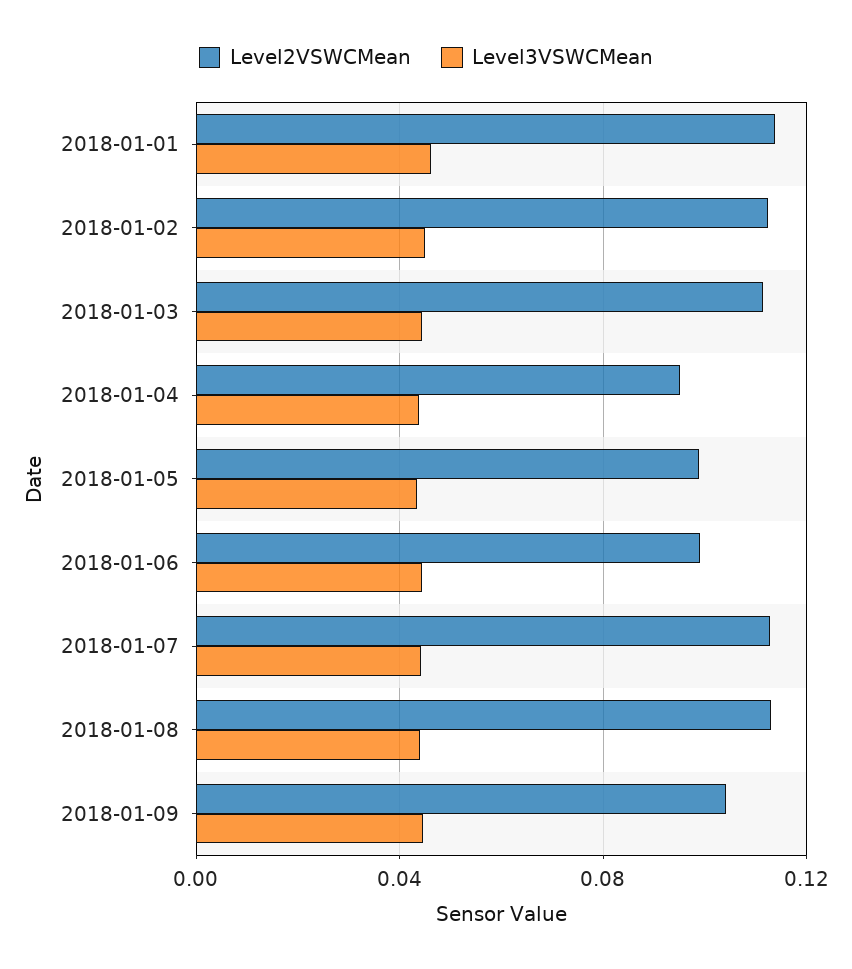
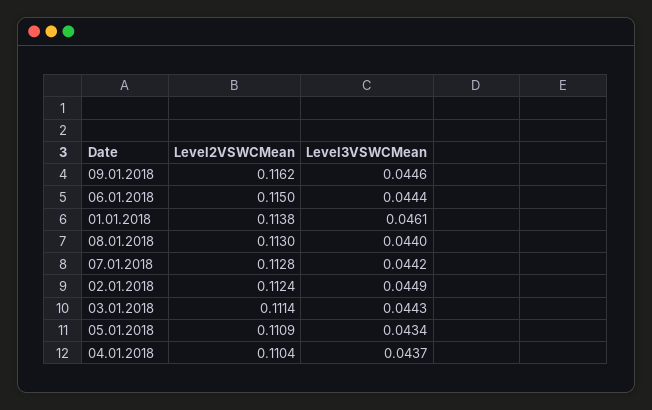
  {
    "Level2VSWCMean": {
      "2018-01-01": 0.1138,
      "2018-01-02": 0.1124,
      "2018-01-03": 0.1114,
-     "2018-01-04": 0.095,
+     "2018-01-04": 0.1104,
-     "2018-01-05": 0.1,
+     "2018-01-05": 0.1109,
-     "2018-01-06": 0.1,
+     "2018-01-06": 0.115,
      "2018-01-07": 0.1128,
      "2018-01-08": 0.113,
-     "2018-01-09": 0.105
+     "2018-01-09": 0.1162
    },
    "Level3VSWCMean": {
      "2018-01-01": 0.0461,
      "2018-01-02": 0.0449,
      "2018-01-03": 0.0443,
      "2018-01-04": 0.0437,
      "2018-01-05": 0.0434,
      "2018-01-06": 0.0444,
      "2018-01-07": 0.0442,
      "2018-01-08": 0.044,
      "2018-01-09": 0.0446
    }
  }

